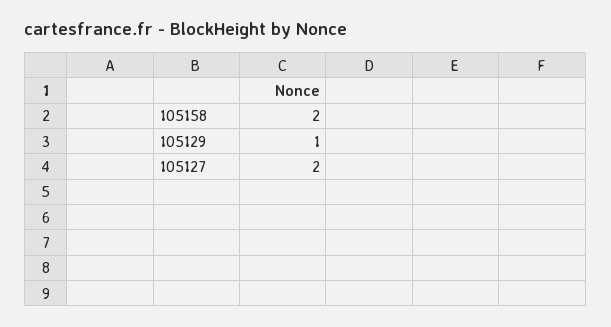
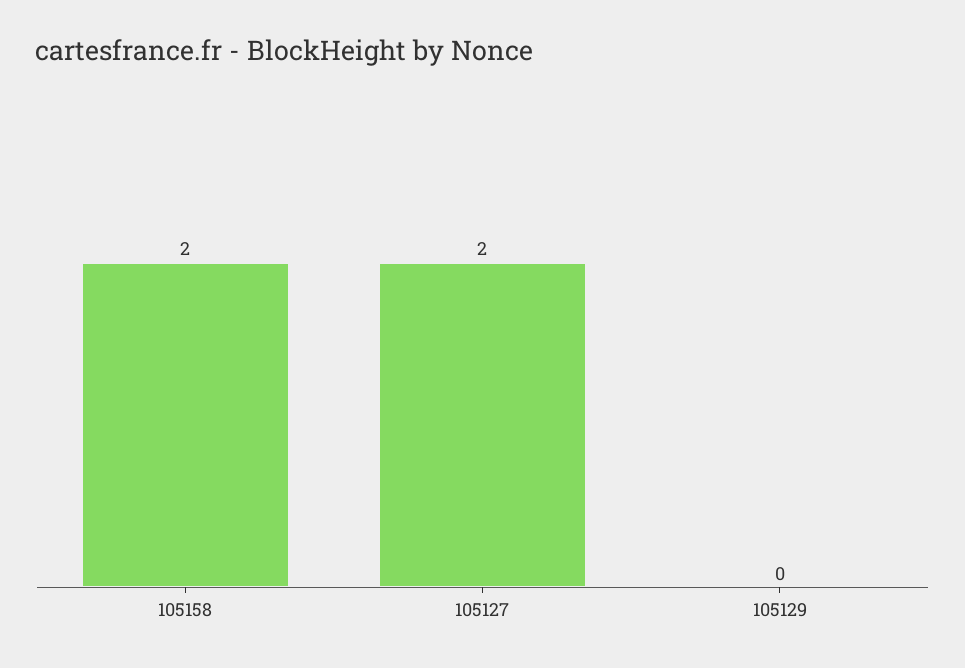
  {
    "105158": 2,
-   "105129": 1,
+   "105129": 0,
    "105127": 2
  }

